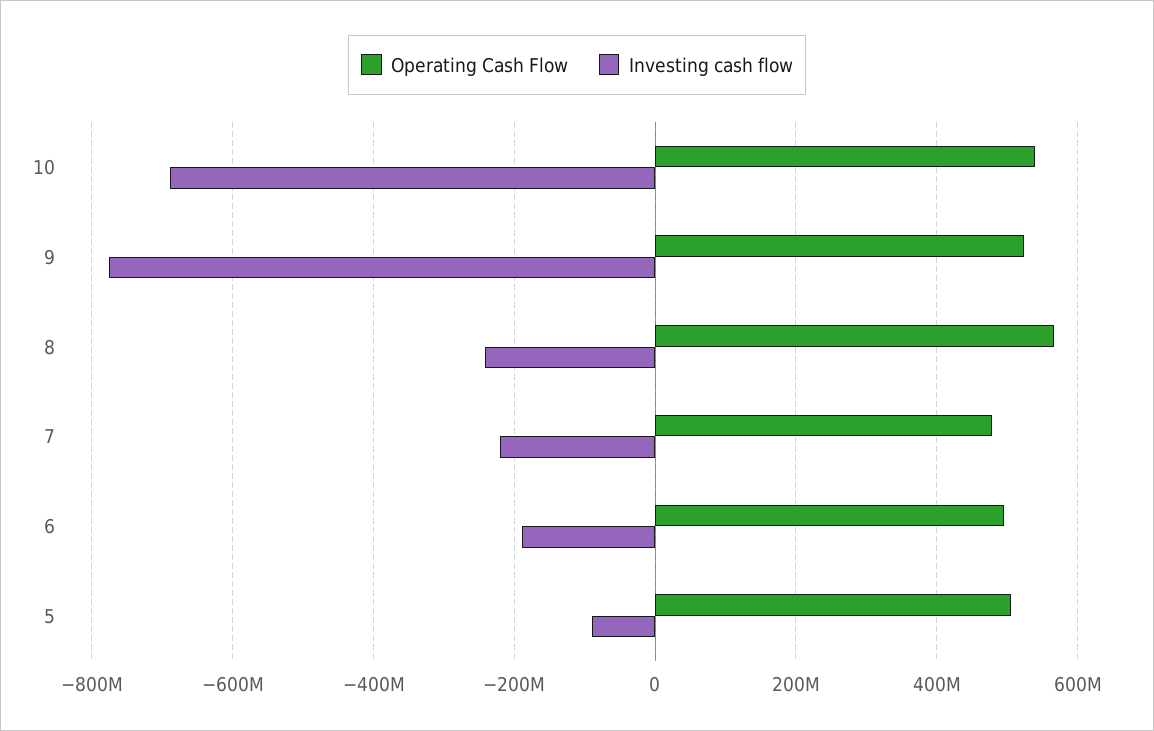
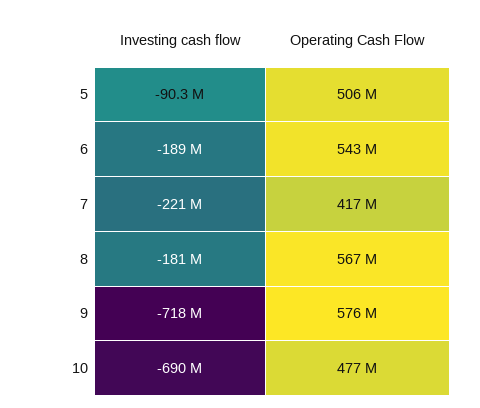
  {
    "Operating Cash Flow": {
-     "10": 540000000,
+     "10": 477000000,
-     "9": 520000000,
+     "9": 576000000,
      "8": 567000000,
-     "7": 480000000,
+     "7": 417000000,
-     "6": 500000000,
+     "6": 543000000,
      "5": 506000000
    },
    "Investing cash flow": {
      "10": -690000000,
-     "9": -780000000,
+     "9": -718000000,
-     "8": -240000000,
+     "8": -181000000,
      "7": -221000000,
      "6": -189000000,
      "5": -90300000
    }
  }

